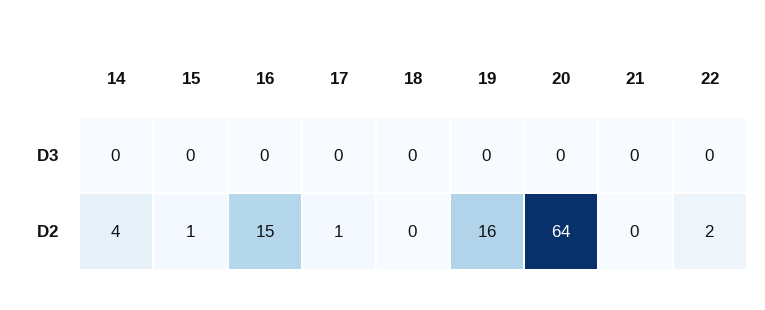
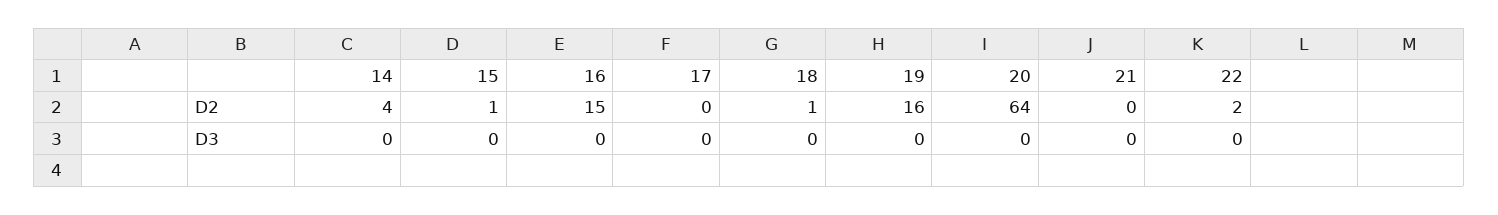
  {
    "14": {
      "D3": 0,
      "D2": 4
    },
    "15": {
      "D3": 0,
      "D2": 1
    },
    "16": {
      "D3": 0,
      "D2": 15
    },
    "17": {
      "D3": 0,
-     "D2": 1
+     "D2": 0
    },
    "18": {
      "D3": 0,
-     "D2": 0
+     "D2": 1
    },
    "19": {
      "D3": 0,
      "D2": 16
    },
    "20": {
      "D3": 0,
      "D2": 64
    },
    "21": {
      "D3": 0,
      "D2": 0
    },
    "22": {
      "D3": 0,
      "D2": 2
    }
  }

